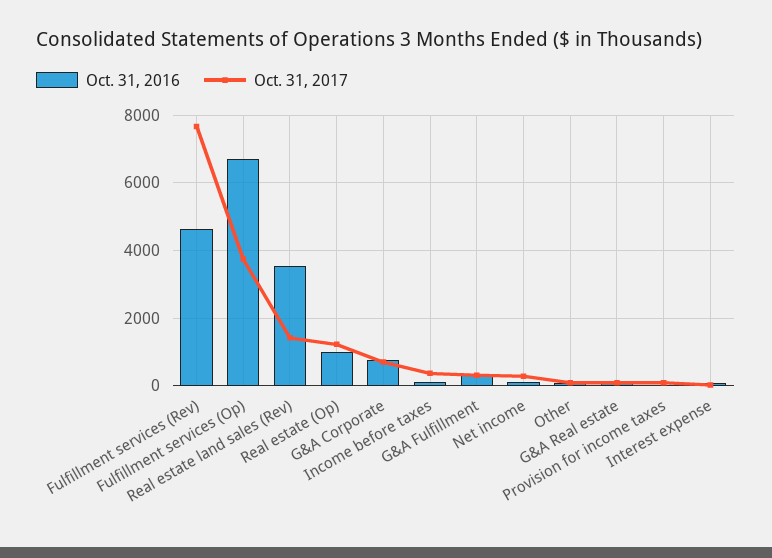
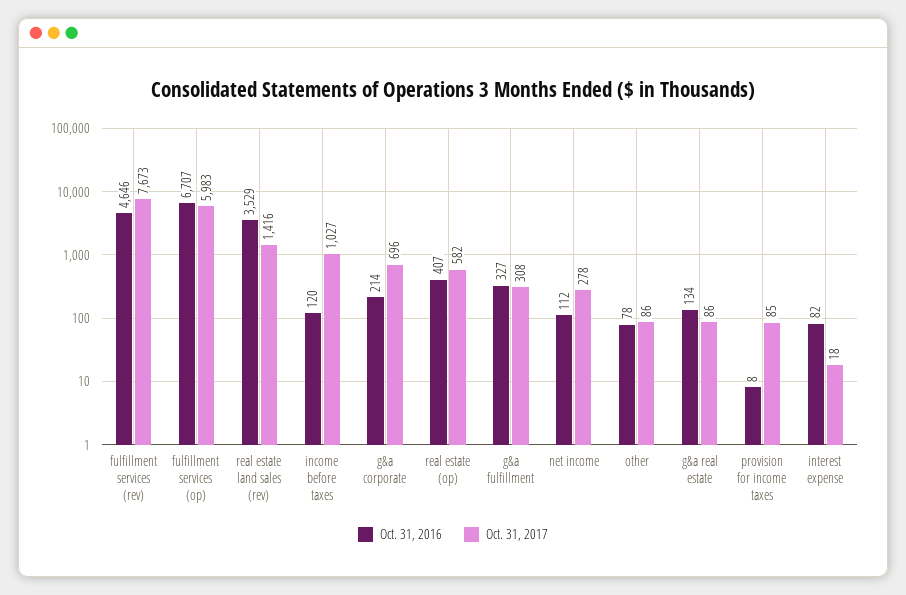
  {
    "Oct. 31, 2016": {
      "Fulfillment services (Rev)": 4646,
      "Fulfillment services (Op)": 6707,
      "Real estate land sales (Rev)": 3529,
-     "Real estate (Op)": 1000,
+     "Real estate (Op)": 407,
-     "G&A Corporate": 800,
+     "G&A Corporate": 214,
      "Income before taxes": 120,
      "G&A Fulfillment": 327,
      "Net income": 112,
      "Other": 78,
      "G&A Real estate": 134,
      "Provision for income taxes": 8,
      "Interest expense": 82
    },
    "Oct. 31, 2017": {
      "Fulfillment services (Rev)": 7673,
-     "Fulfillment services (Op)": 3800,
+     "Fulfillment services (Op)": 5983,
      "Real estate land sales (Rev)": 1416,
-     "Real estate (Op)": 1200,
+     "Real estate (Op)": 582,
      "G&A Corporate": 696,
-     "Income before taxes": 400,
+     "Income before taxes": 1027,
      "G&A Fulfillment": 308,
      "Net income": 278,
      "Other": 86,
      "G&A Real estate": 86,
      "Provision for income taxes": 85,
      "Interest expense": 18
    }
  }

